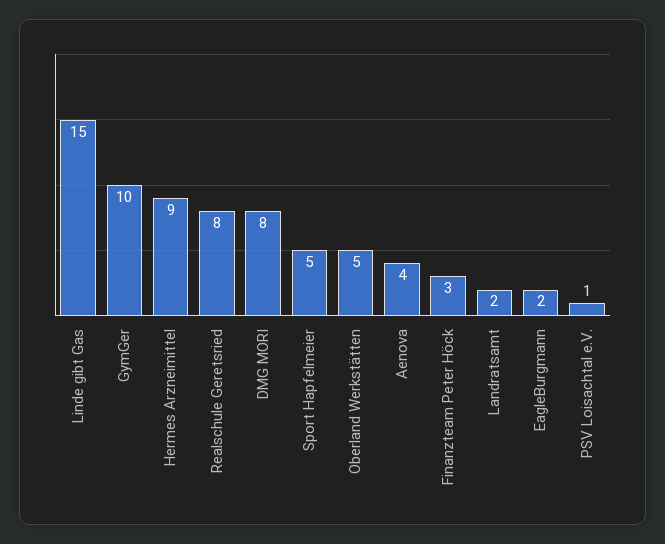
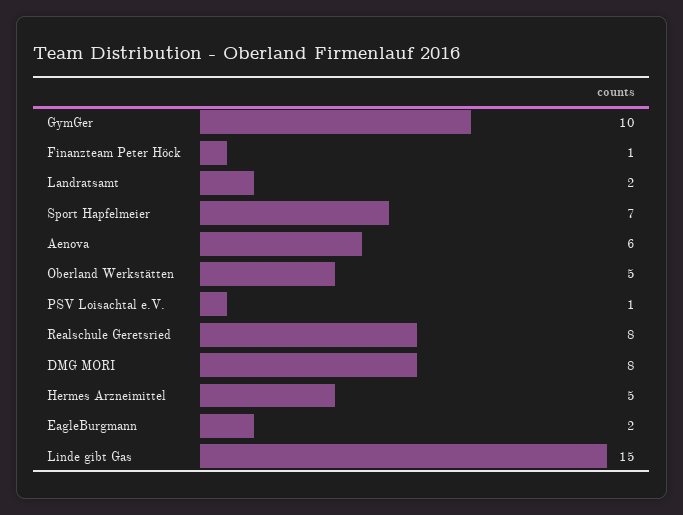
  {
    "Linde gibt Gas": 15,
    "GymGer": 10,
-   "Hermes Arzneimittel": 9,
+   "Hermes Arzneimittel": 5,
    "Realschule Geretsried": 8,
    "DMG MORI": 8,
-   "Sport Hapfelmeier": 5,
+   "Sport Hapfelmeier": 7,
    "Oberland Werkstätten": 5,
-   "Aenova": 4,
+   "Aenova": 6,
-   "Finanzteam Peter Höck": 3,
+   "Finanzteam Peter Höck": 1,
    "Landratsamt": 2,
    "EagleBurgmann": 2,
    "PSV Loisachtal e.V.": 1
  }

